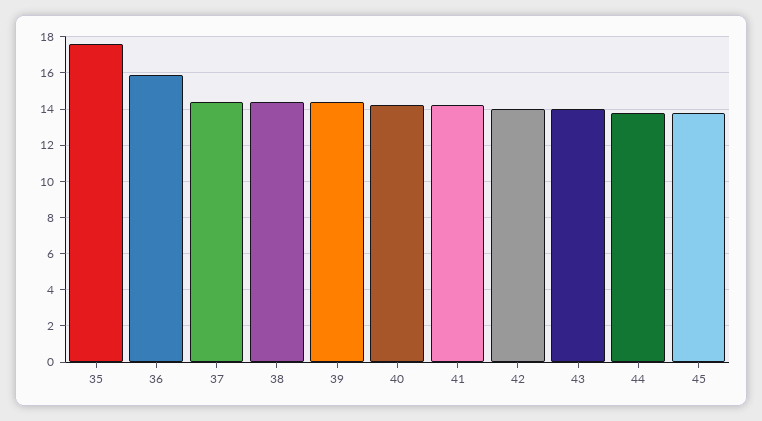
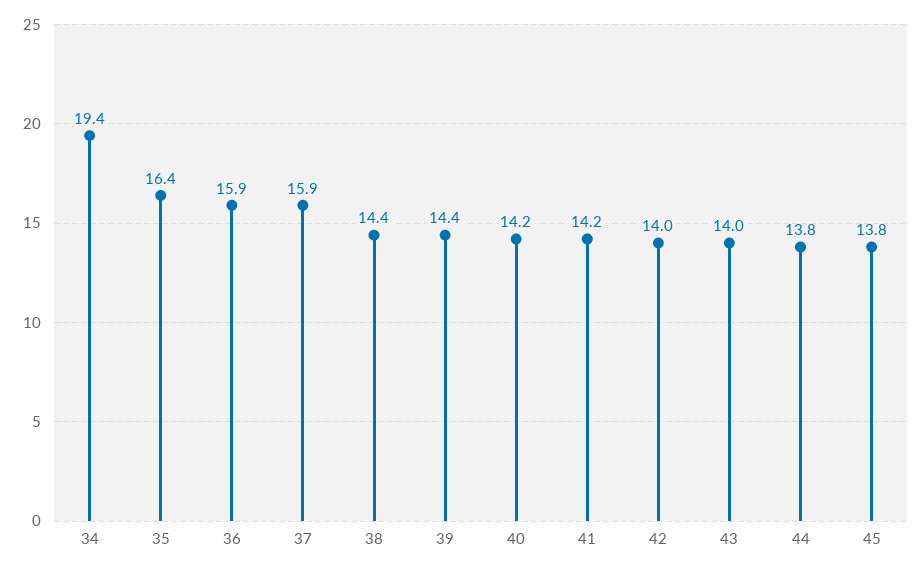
  {
-   "35": 17.5,
+   "35": 16.4,
    "36": 15.9,
-   "37": 14.5,
+   "37": 15.9,
    "38": 14.4,
    "39": 14.4,
    "40": 14.2,
    "41": 14.2,
    "42": 14,
    "43": 14,
    "44": 13.8,
-   "45": 13.8
+   "45": 13.8,
+   "34": 19.4
  }

